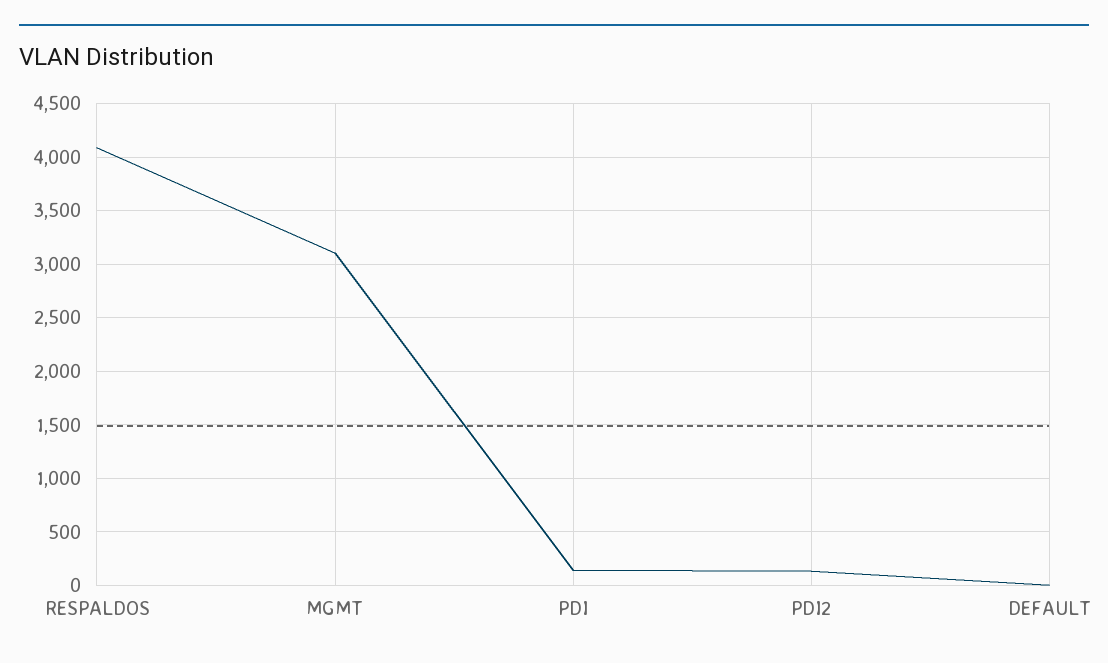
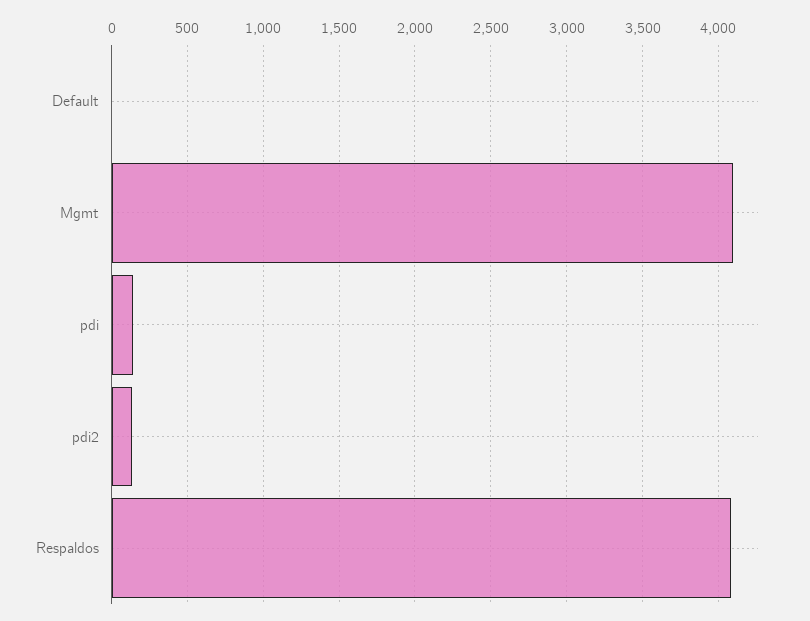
  {
    "RESPALDOS": 4100,
-   "MGMT": 3100,
+   "MGMT": 4100,
    "PDI": 150,
    "PDI2": 150,
    "DEFAULT": 0
  }

